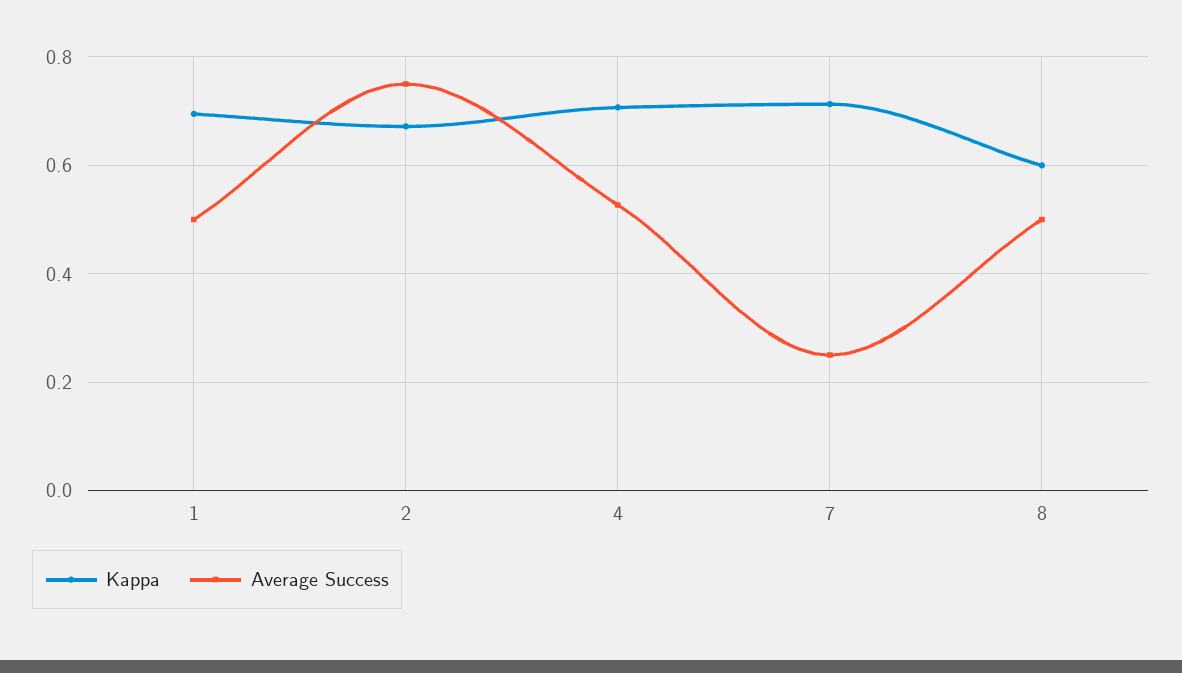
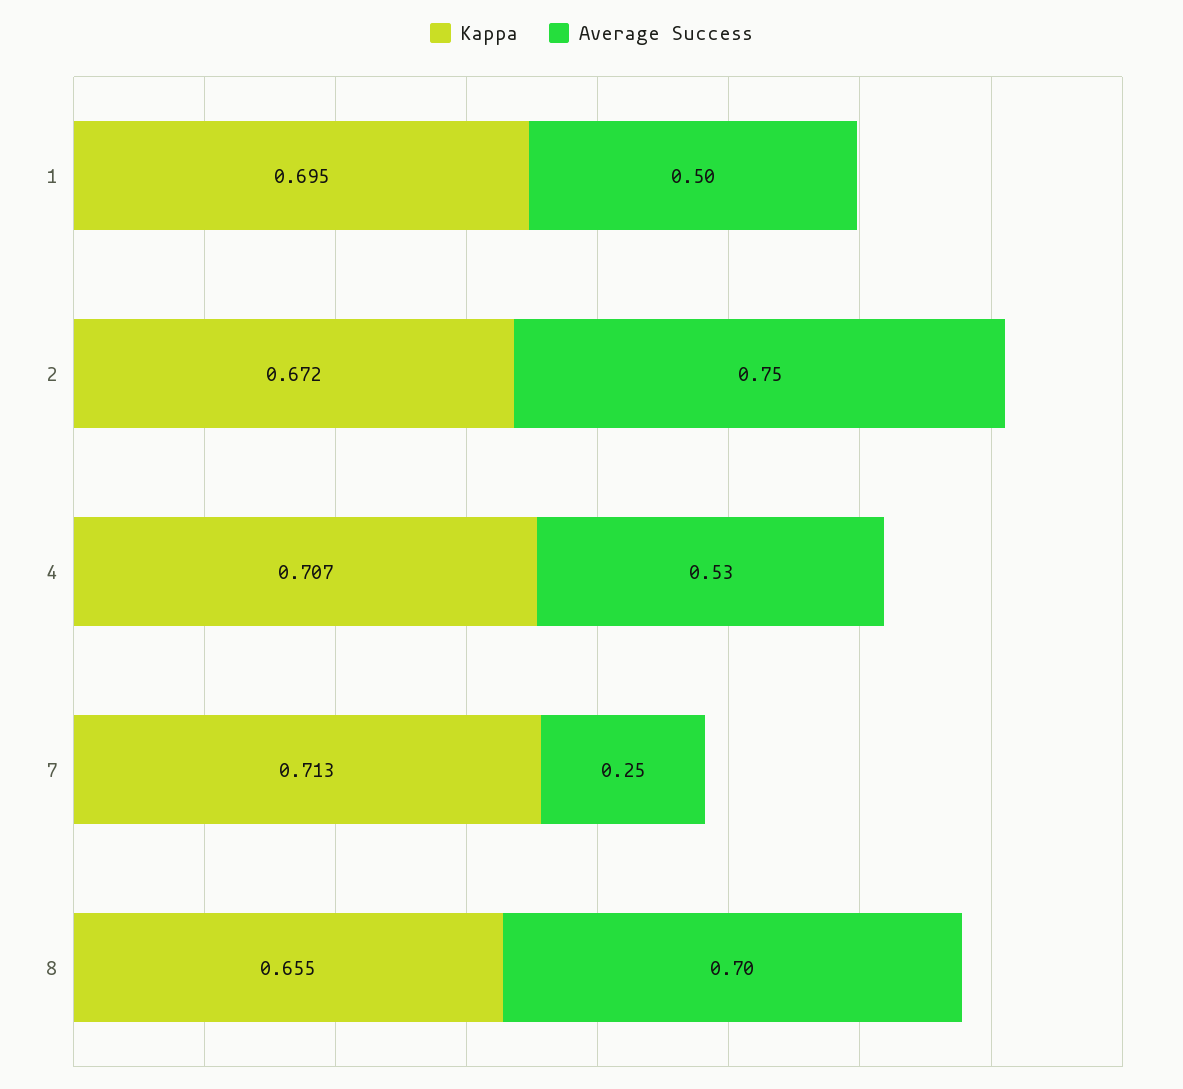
  {
    "Kappa": {
      "1": 0.695,
      "2": 0.672,
      "4": 0.707,
      "7": 0.713,
-     "8": 0.6
+     "8": 0.655
    },
    "Average Success": {
      "1": 0.5,
      "2": 0.75,
      "4": 0.53,
      "7": 0.25,
-     "8": 0.5
+     "8": 0.7
    }
  }

